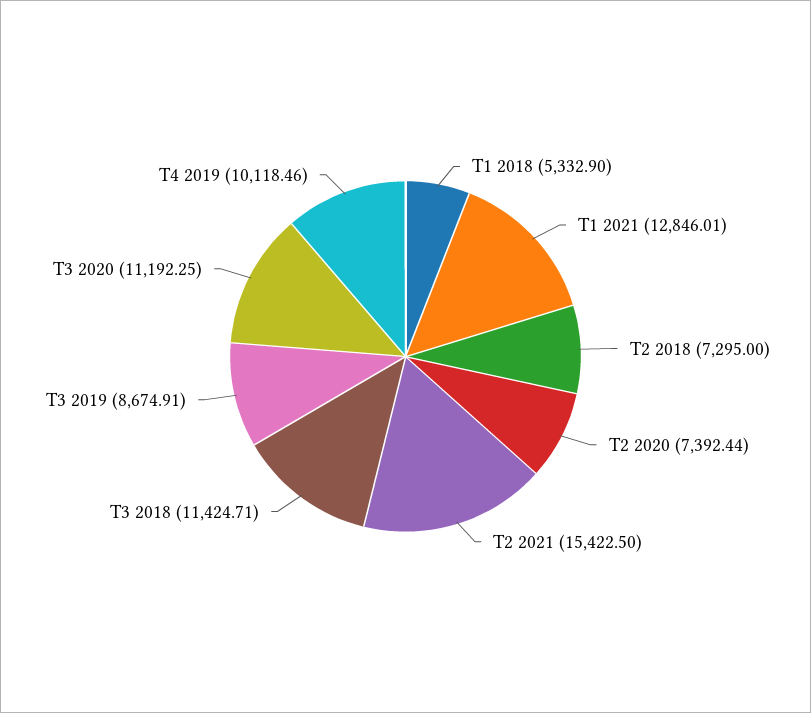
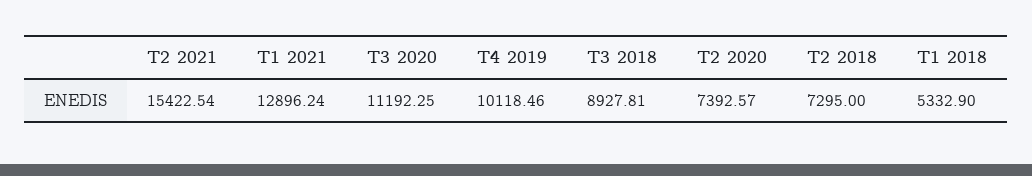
  {
    "T1 2018": 5332.9,
-   "T1 2021": 12846.01,
+   "T1 2021": 12896.24,
    "T2 2018": 7295,
-   "T2 2020": 7392.44,
+   "T2 2020": 7392.57,
-   "T2 2021": 15422.5,
+   "T2 2021": 15422.54,
-   "T3 2018": 11424.71,
+   "T3 2018": 8927.81,
-   "T3 2019": 8674.91,
    "T3 2020": 11192.25,
    "T4 2019": 10118.46
  }

